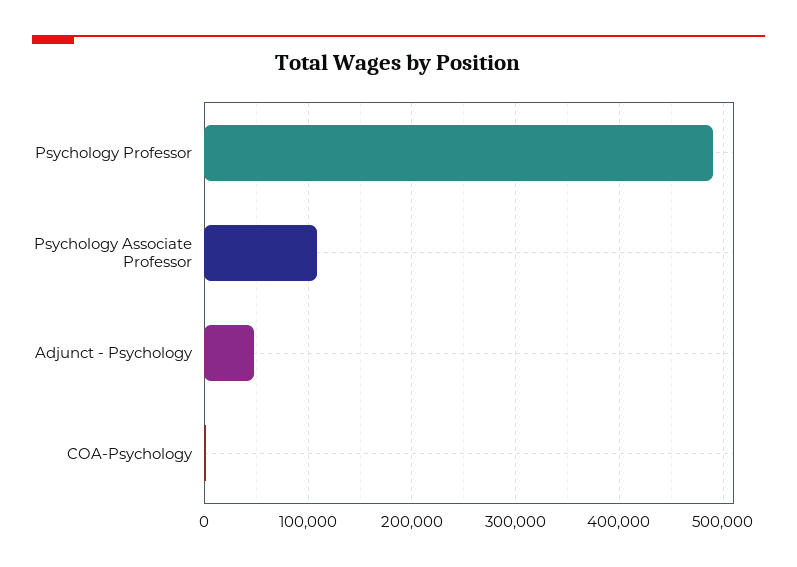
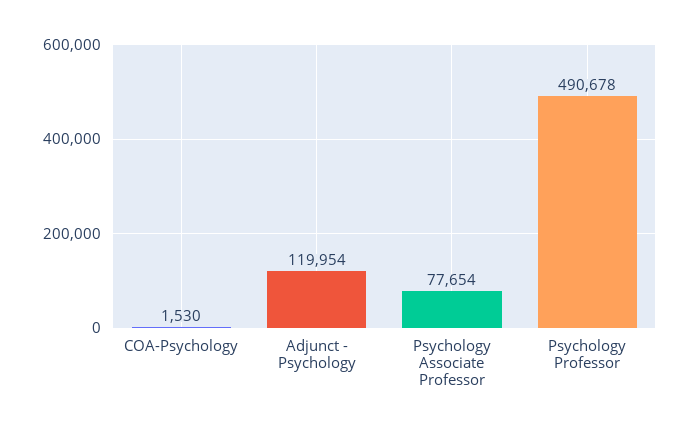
  {
    "Psychology Professor": 490678,
-   "Psychology Associate Professor": 110000,
+   "Psychology Associate Professor": 77654,
-   "Adjunct - Psychology": 50000,
+   "Adjunct - Psychology": 119954,
    "COA-Psychology": 1530
  }

